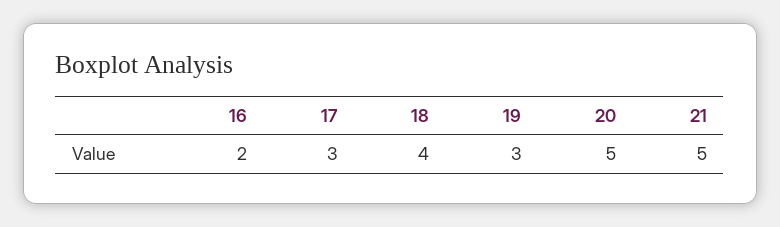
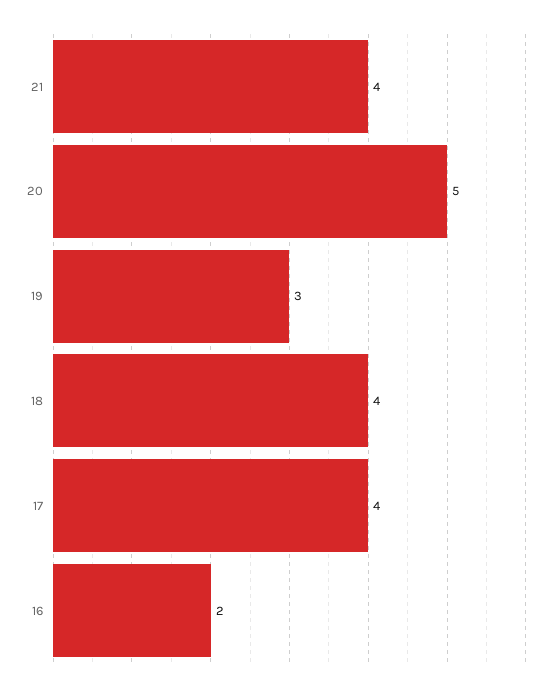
  {
    "16": 2,
-   "17": 3,
+   "17": 4,
    "18": 4,
    "19": 3,
    "20": 5,
-   "21": 5
+   "21": 4
  }

